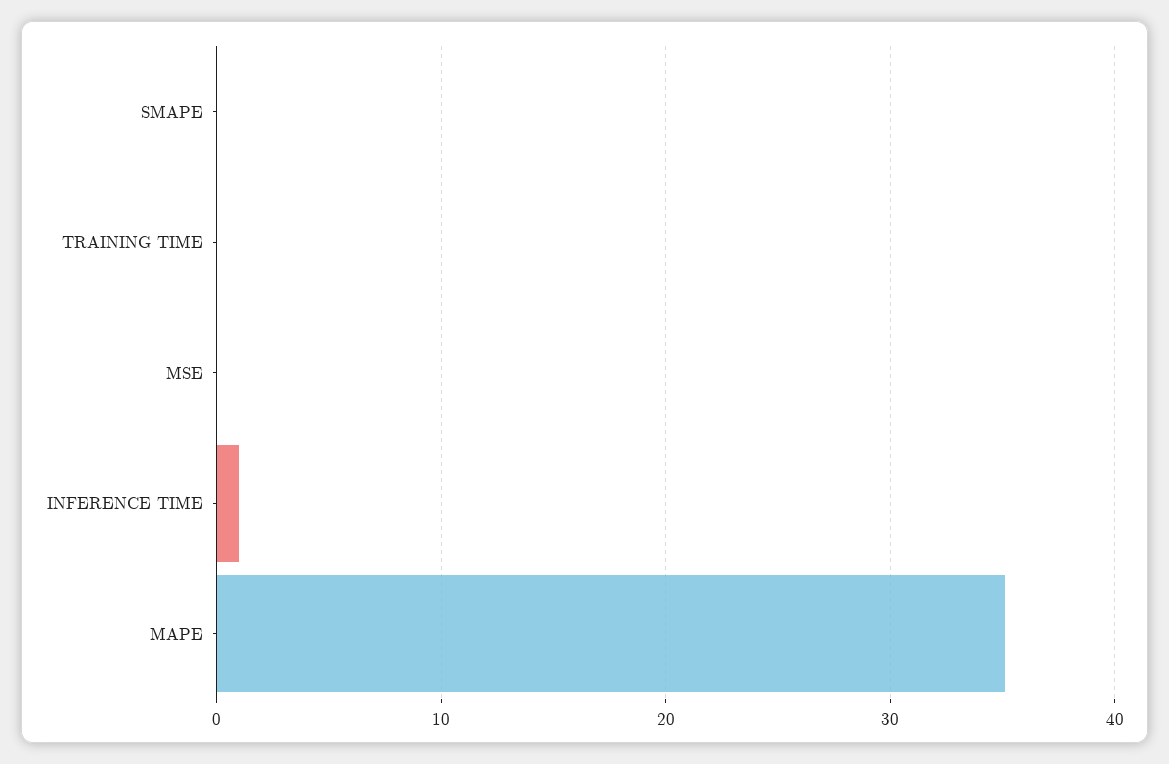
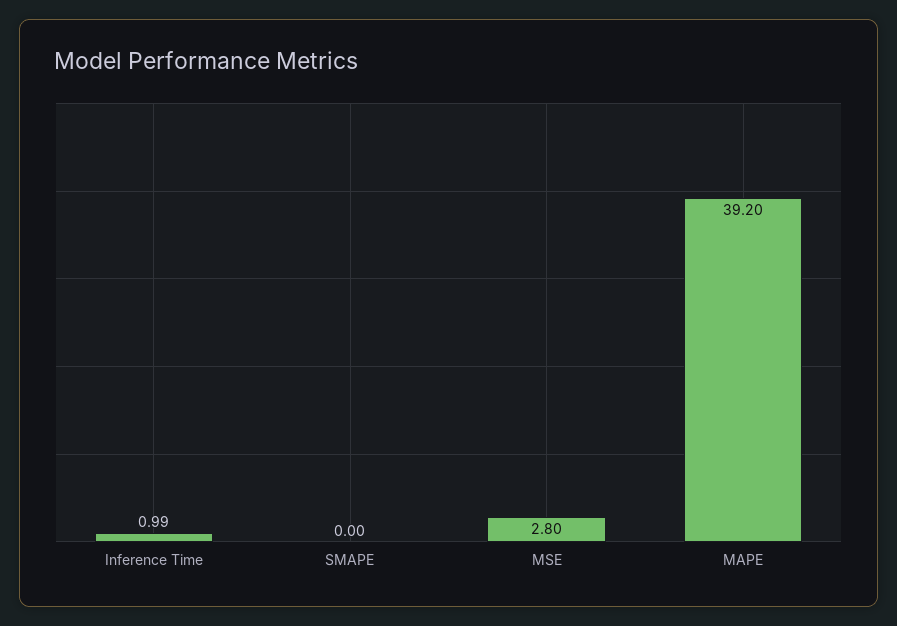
  {
    "SMAPE": 0,
-   "TRAINING TIME": 0,
-   "MSE": 0,
+   "MSE": 2.8,
    "INFERENCE TIME": 0.99,
-   "MAPE": 35
+   "MAPE": 39.2
  }

